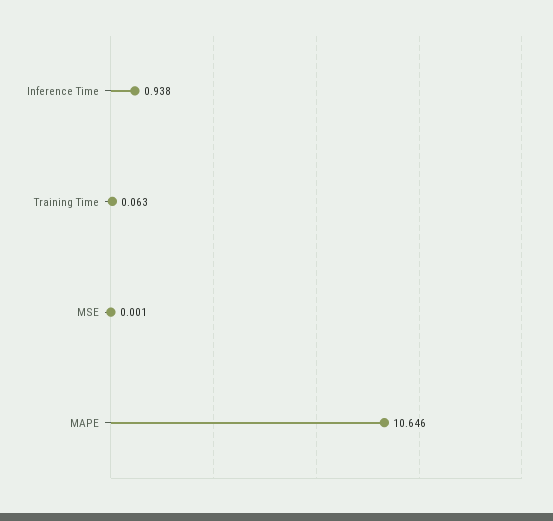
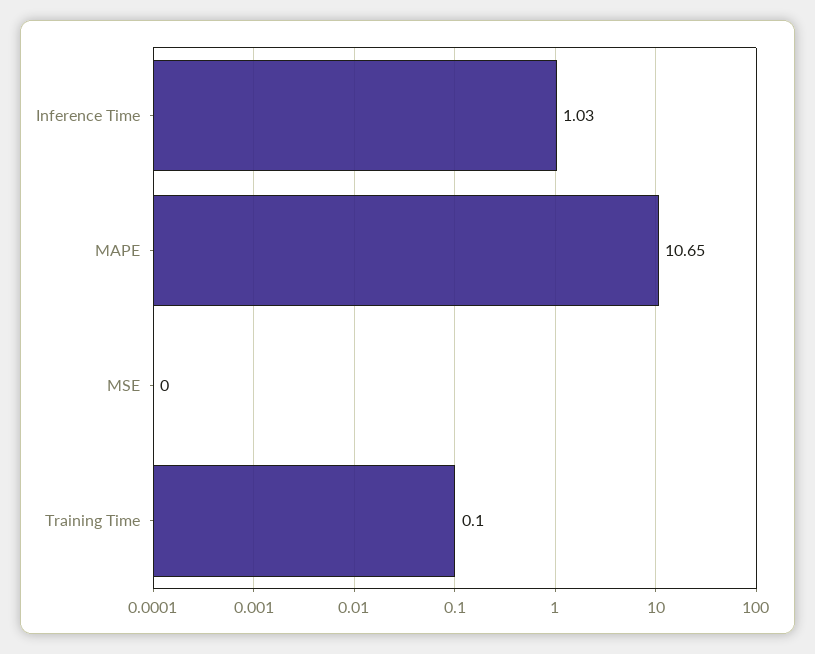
  {
-   "Inference Time": 0.938,
+   "Inference Time": 1.03,
-   "Training Time": 0.063,
+   "Training Time": 0.1,
    "MSE": 0.001,
    "MAPE": 10.646
  }

